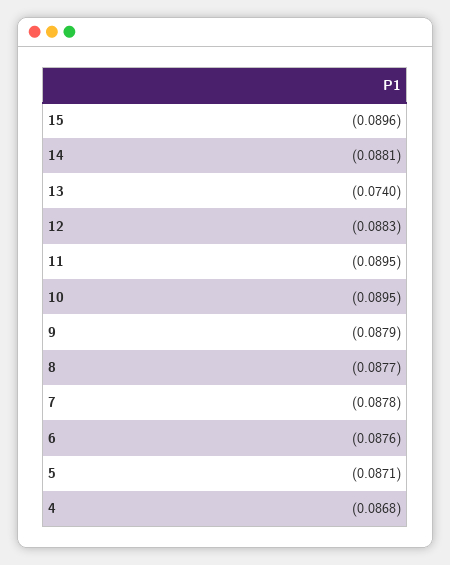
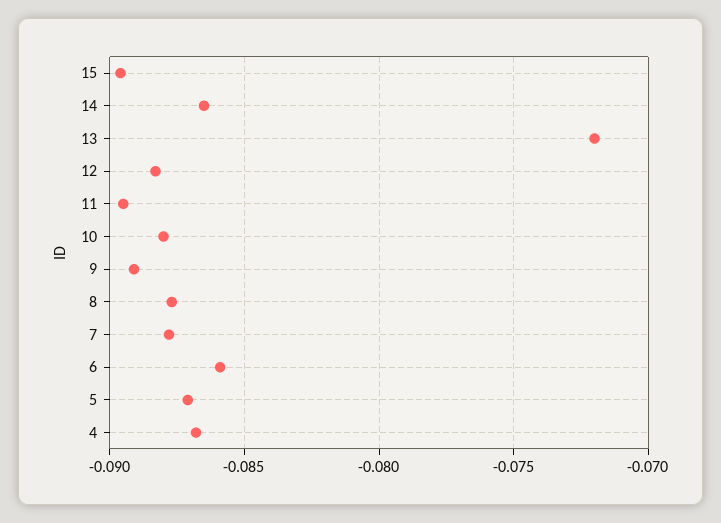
  {
    "15": -0.0896,
-   "14": -0.0881,
+   "14": -0.0865,
-   "13": -0.074,
+   "13": -0.072,
    "12": -0.0883,
    "11": -0.0895,
-   "10": -0.0895,
+   "10": -0.088,
-   "9": -0.0879,
+   "9": -0.089,
    "8": -0.0877,
    "7": -0.0878,
-   "6": -0.0876,
+   "6": -0.086,
    "5": -0.0871,
    "4": -0.0868
  }

